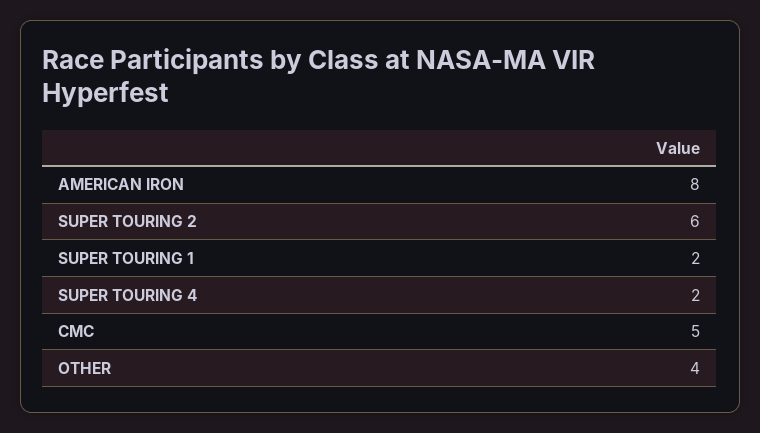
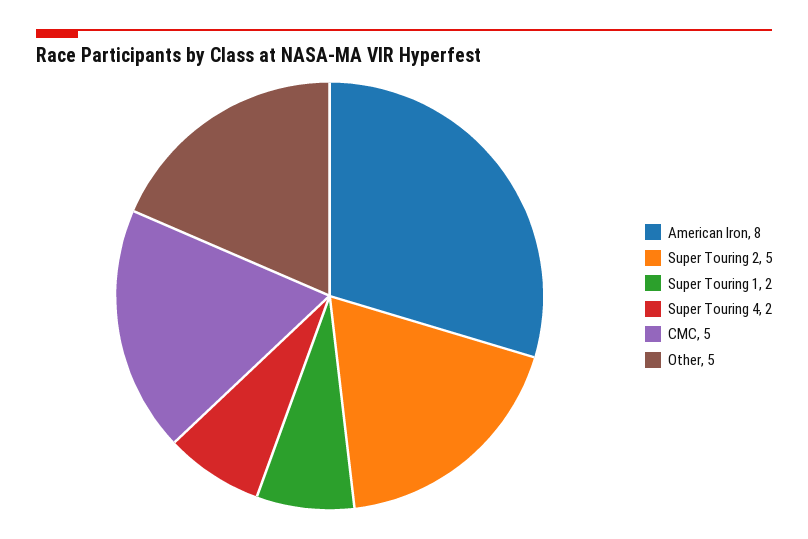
  {
    "AMERICAN IRON": 8,
-   "SUPER TOURING 2": 6,
+   "SUPER TOURING 2": 5,
    "SUPER TOURING 1": 2,
    "SUPER TOURING 4": 2,
    "CMC": 5,
-   "OTHER": 4
+   "OTHER": 5
  }

